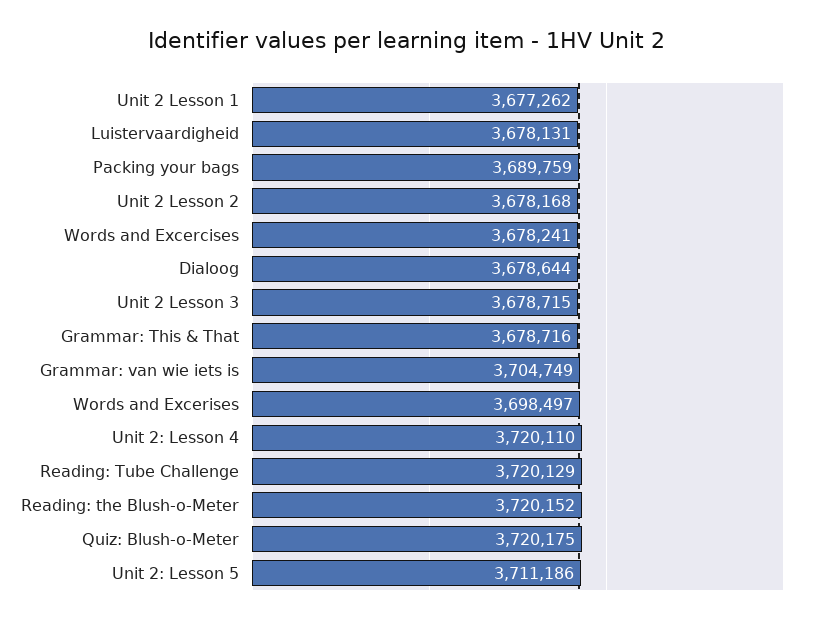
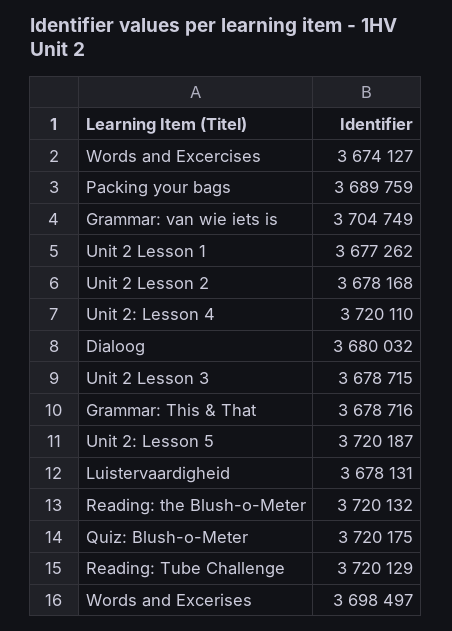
  {
    "Unit 2 Lesson 1": 3677262,
    "Luistervaardigheid": 3678131,
    "Packing your bags": 3689759,
    "Unit 2 Lesson 2": 3678168,
-   "Words and Excercises": 3678241,
+   "Words and Excercises": 3674127,
-   "Dialoog": 3678644,
+   "Dialoog": 3680032,
    "Unit 2 Lesson 3": 3678715,
    "Grammar: This & That": 3678716,
    "Grammar: van wie iets is": 3704749,
    "Words and Excerises": 3698497,
    "Unit 2: Lesson 4": 3720110,
    "Reading: Tube Challenge": 3720129,
-   "Reading: the Blush-o-Meter": 3720152,
+   "Reading: the Blush-o-Meter": 3720132,
    "Quiz: Blush-o-Meter": 3720175,
-   "Unit 2: Lesson 5": 3711186
+   "Unit 2: Lesson 5": 3720187
  }

